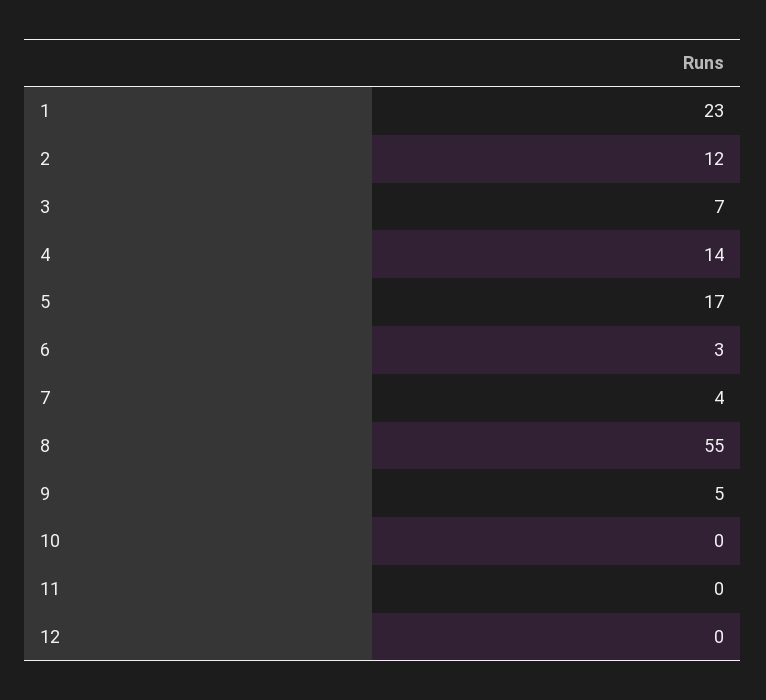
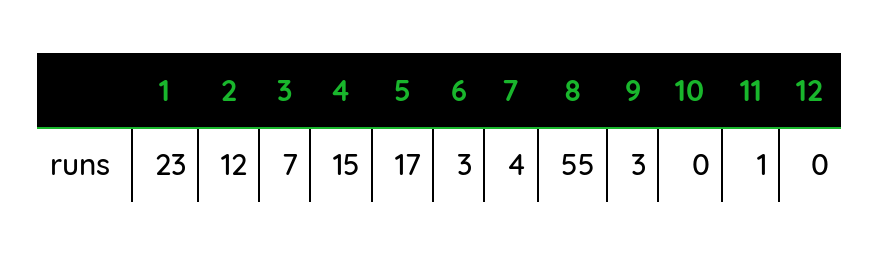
  {
    "1": 23,
    "2": 12,
    "3": 7,
-   "4": 14,
+   "4": 15,
    "5": 17,
    "6": 3,
    "7": 4,
    "8": 55,
-   "9": 5,
+   "9": 3,
    "10": 0,
-   "11": 0,
+   "11": 1,
    "12": 0
  }

